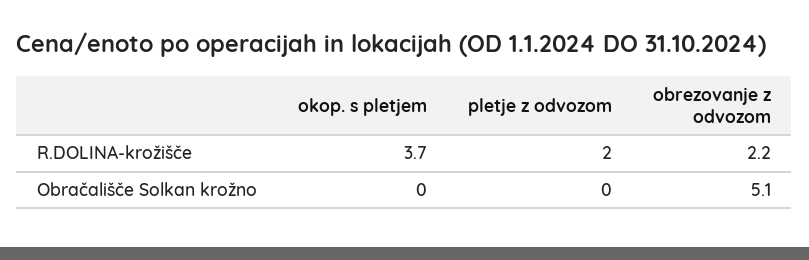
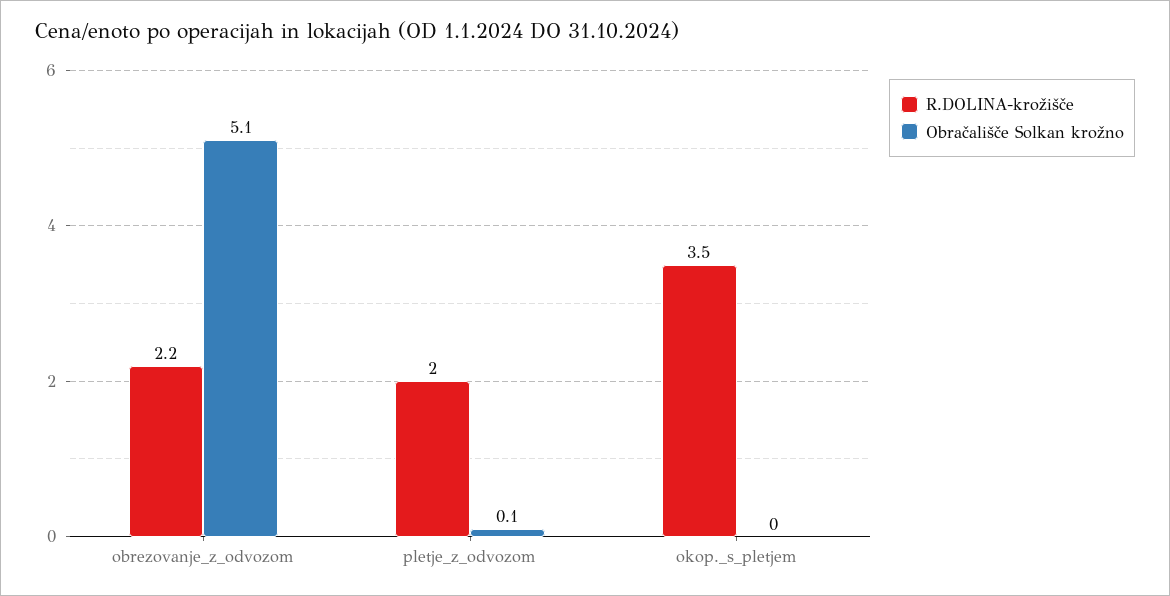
  {
    "R.DOLINA-krožišče": {
-     "okop. s pletjem": 3.7,
+     "okop. s pletjem": 3.5,
      "pletje z odvozom": 2,
      "obrezovanje z odvozom": 2.2
    },
    "Obračališče Solkan krožno": {
      "okop. s pletjem": 0,
-     "pletje z odvozom": 0,
+     "pletje z odvozom": 0.1,
      "obrezovanje z odvozom": 5.1
    }
  }

